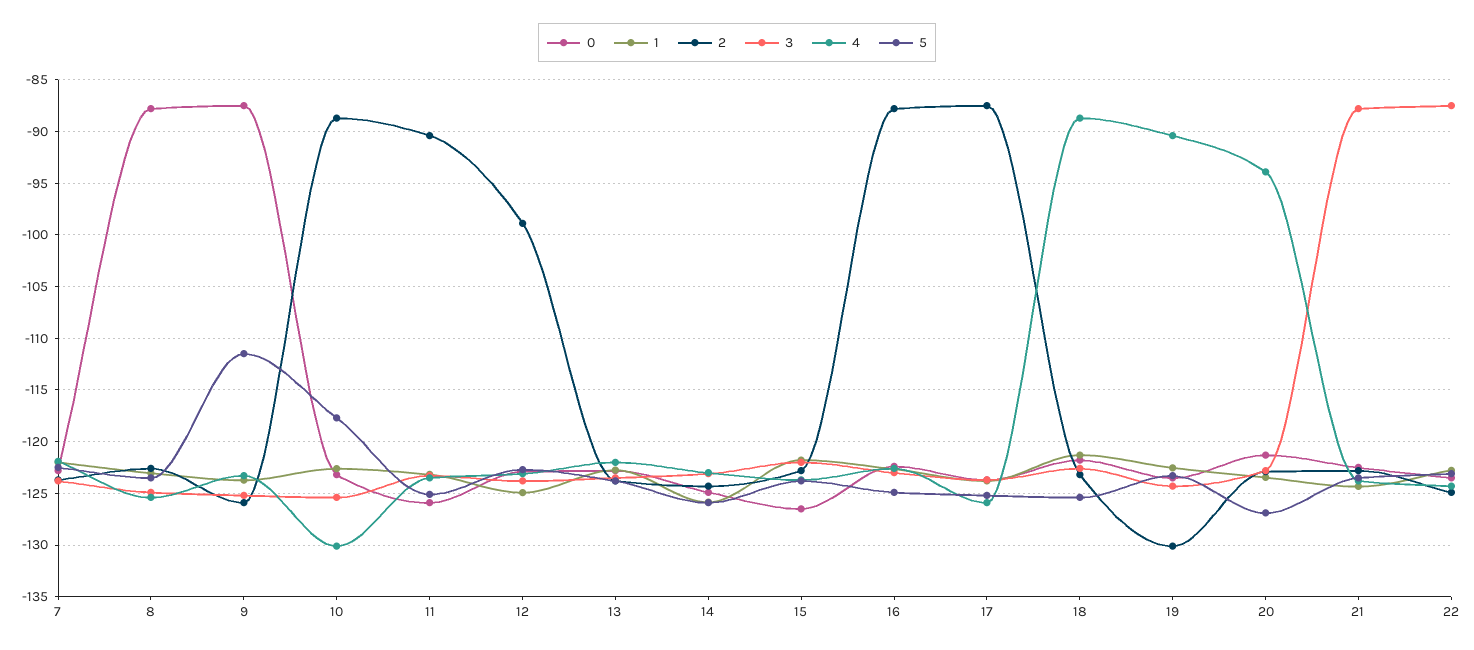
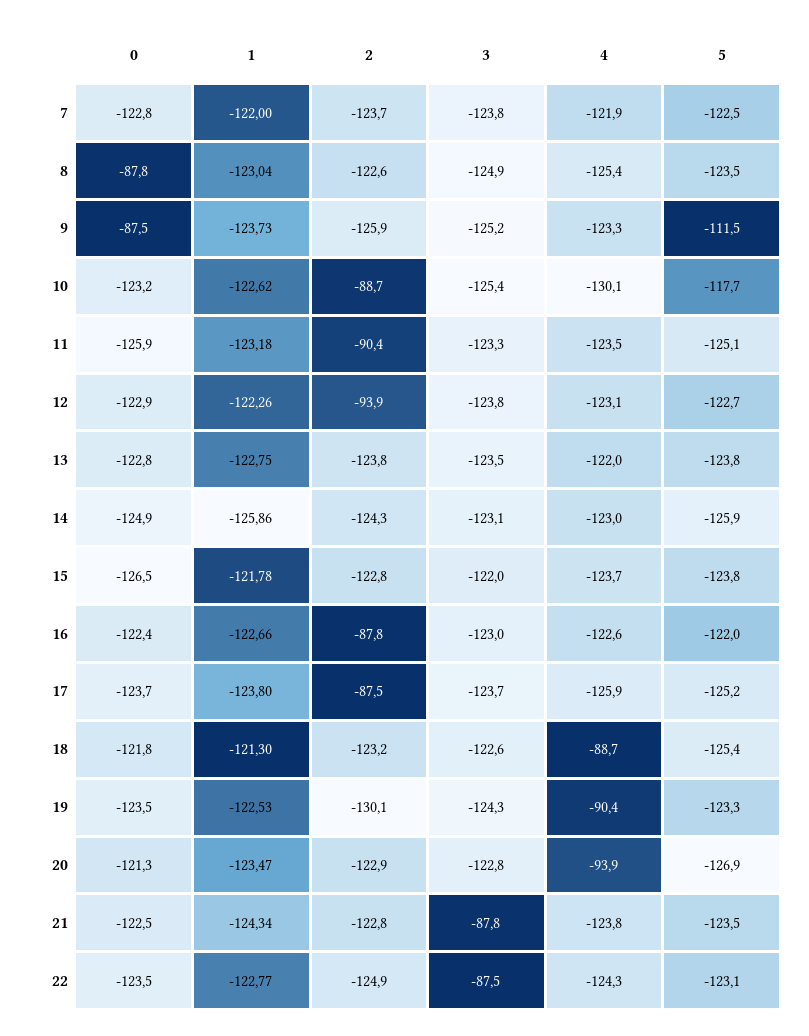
  {
    "0": {
      "7": -122.8,
      "8": -87.8,
      "9": -87.5,
      "10": -123.2,
      "11": -125.9,
      "12": -122.9,
      "13": -122.8,
      "14": -124.9,
      "15": -126.5,
      "16": -122.4,
      "17": -123.7,
      "18": -121.8,
      "19": -123.5,
      "20": -121.3,
      "21": -122.5,
      "22": -123.5
    },
    "1": {
      "7": -122,
      "8": -123.04,
      "9": -123.73,
      "10": -122.62,
      "11": -123.18,
-     "12": -125,
+     "12": -122.26,
      "13": -122.75,
      "14": -125.86,
      "15": -121.78,
      "16": -122.66,
      "17": -123.8,
      "18": -121.3,
      "19": -122.53,
      "20": -123.47,
      "21": -124.34,
      "22": -122.77
    },
    "2": {
      "7": -123.7,
      "8": -122.6,
      "9": -125.9,
      "10": -88.7,
      "11": -90.4,
-     "12": -99,
+     "12": -93.9,
      "13": -123.8,
      "14": -124.3,
      "15": -122.8,
      "16": -87.8,
      "17": -87.5,
      "18": -123.2,
      "19": -130.1,
      "20": -122.9,
      "21": -122.8,
      "22": -124.9
    },
    "3": {
      "7": -123.8,
      "8": -124.9,
      "9": -125.2,
      "10": -125.4,
      "11": -123.3,
      "12": -123.8,
      "13": -123.5,
      "14": -123.1,
      "15": -122,
      "16": -123,
      "17": -123.7,
      "18": -122.6,
      "19": -124.3,
      "20": -122.8,
      "21": -87.8,
      "22": -87.5
    },
    "4": {
      "7": -121.9,
      "8": -125.4,
      "9": -123.3,
      "10": -130.1,
      "11": -123.5,
      "12": -123.1,
      "13": -122,
      "14": -123,
      "15": -123.7,
      "16": -122.6,
      "17": -125.9,
      "18": -88.7,
      "19": -90.4,
      "20": -93.9,
      "21": -123.8,
      "22": -124.3
    },
    "5": {
      "7": -122.5,
      "8": -123.5,
      "9": -111.5,
      "10": -117.7,
      "11": -125.1,
      "12": -122.7,
      "13": -123.8,
      "14": -125.9,
      "15": -123.8,
-     "16": -125,
+     "16": -122,
      "17": -125.2,
      "18": -125.4,
      "19": -123.3,
      "20": -126.9,
      "21": -123.5,
      "22": -123.1
    }
  }

